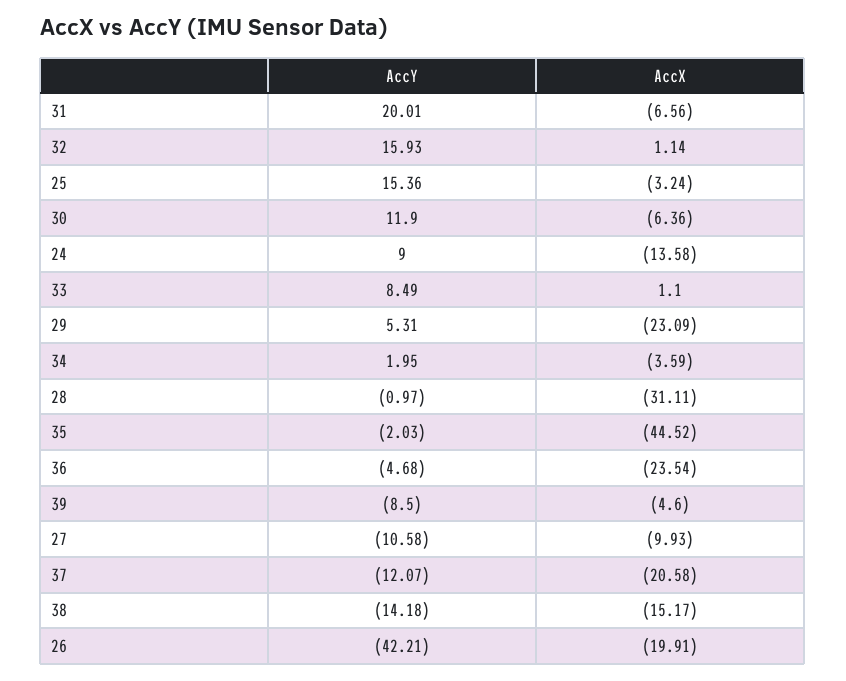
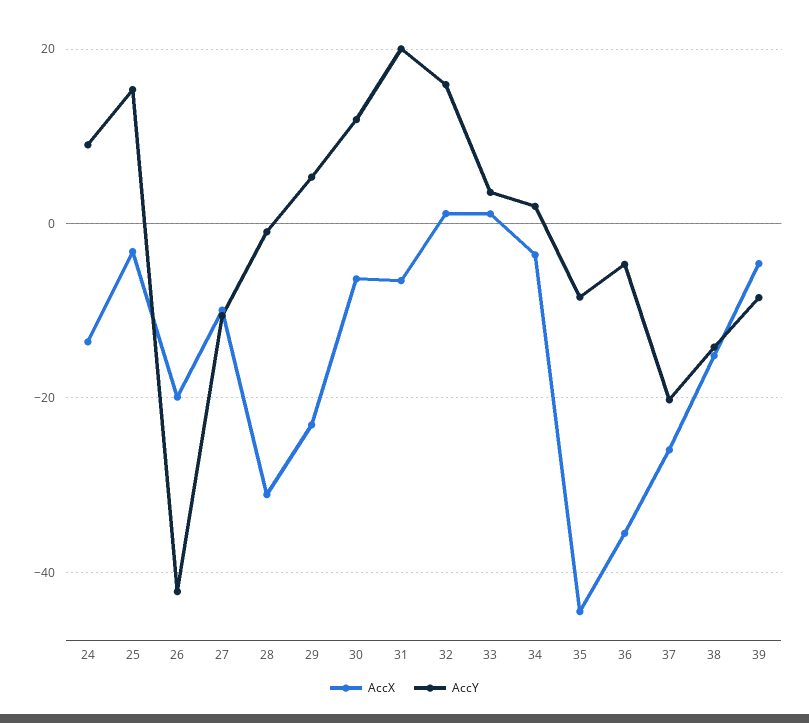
  {
    "AccY": {
      "31": 20.01,
      "32": 15.93,
      "25": 15.36,
      "30": 11.9,
      "24": 9,
-     "33": 8.49,
+     "33": 4,
      "29": 5.31,
      "34": 1.95,
      "28": -0.97,
-     "35": -2.03,
+     "35": -8,
      "36": -4.68,
      "39": -8.5,
      "27": -10.58,
-     "37": -12.07,
+     "37": -20,
      "38": -14.18,
      "26": -42.21
    },
    "AccX": {
      "31": -6.56,
      "32": 1.14,
      "25": -3.24,
      "30": -6.36,
      "24": -13.58,
      "33": 1.1,
      "29": -23.09,
      "34": -3.59,
      "28": -31.11,
      "35": -44.52,
-     "36": -23.54,
+     "36": -36,
      "39": -4.6,
      "27": -9.93,
-     "37": -20.58,
+     "37": -26,
      "38": -15.17,
      "26": -19.91
    }
  }

